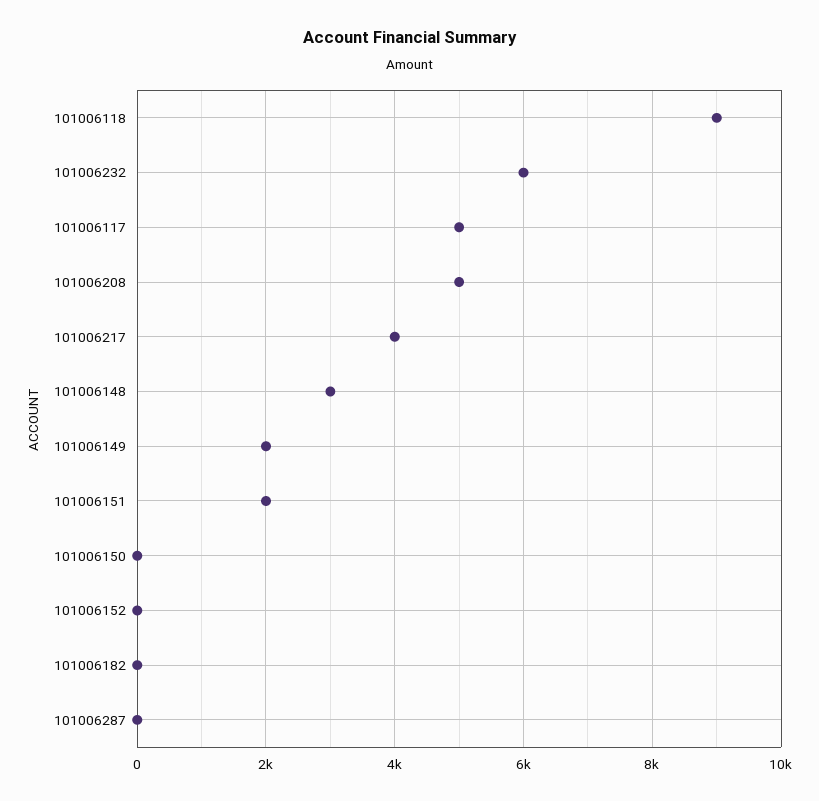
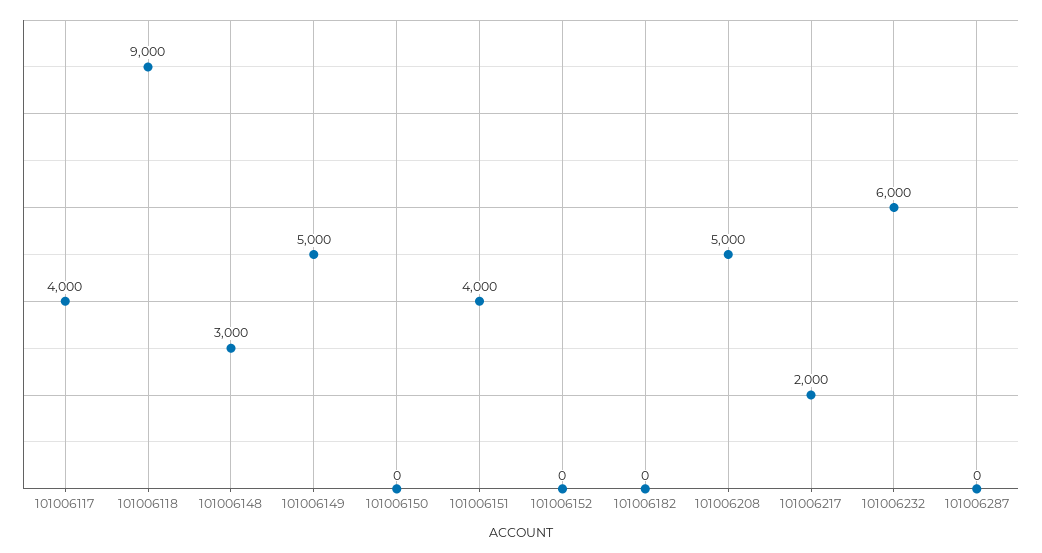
  {
    "101006118": 9000,
    "101006232": 6000,
-   "101006117": 5000,
+   "101006117": 4000,
    "101006208": 5000,
-   "101006217": 4000,
+   "101006217": 2000,
    "101006148": 3000,
-   "101006149": 2000,
+   "101006149": 5000,
-   "101006151": 2000,
+   "101006151": 4000,
    "101006150": 0,
    "101006152": 0,
    "101006182": 0,
    "101006287": 0
  }

